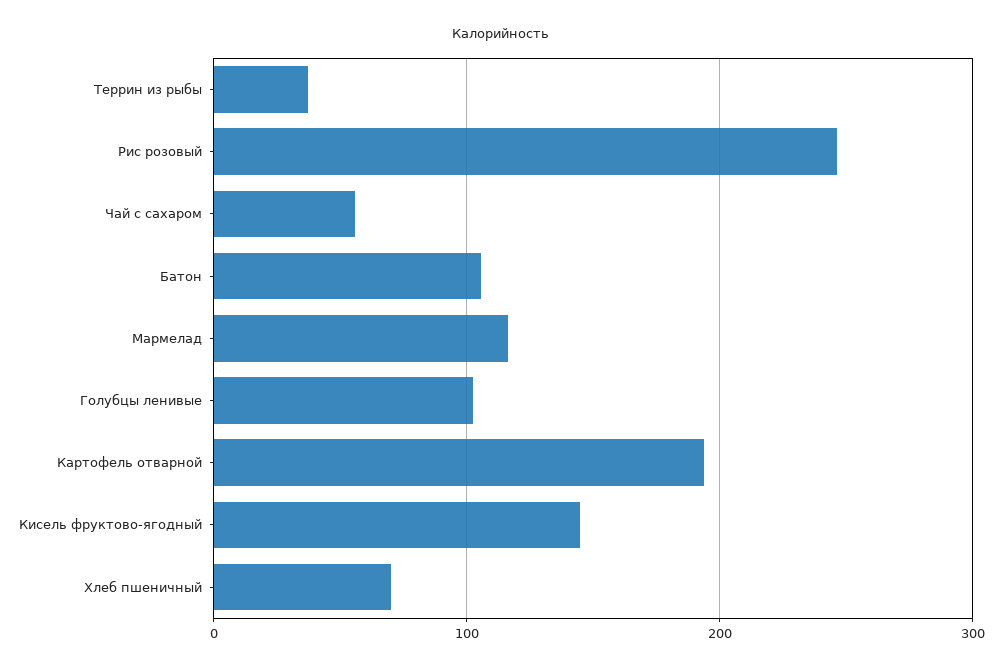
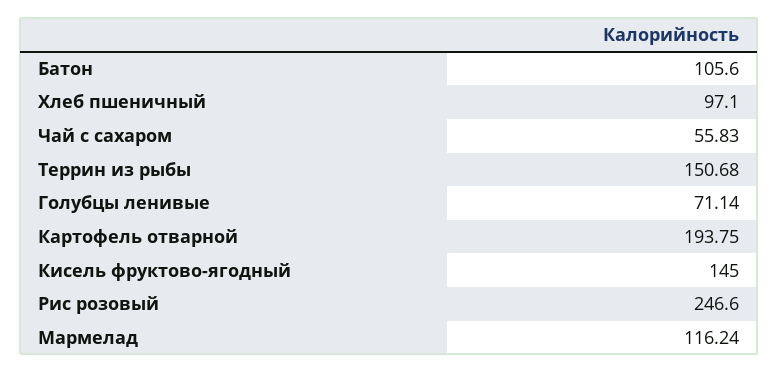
  {
-   "Террин из рыбы": 40,
+   "Террин из рыбы": 150.68,
    "Рис розовый": 246.6,
    "Чай с сахаром": 55.83,
    "Батон": 105.6,
    "Мармелад": 116.24,
-   "Голубцы ленивые": 100,
+   "Голубцы ленивые": 71.14,
    "Картофель отварной": 193.75,
    "Кисель фруктово-ягодный": 145,
-   "Хлеб пшеничный": 70
+   "Хлеб пшеничный": 97.1
  }

